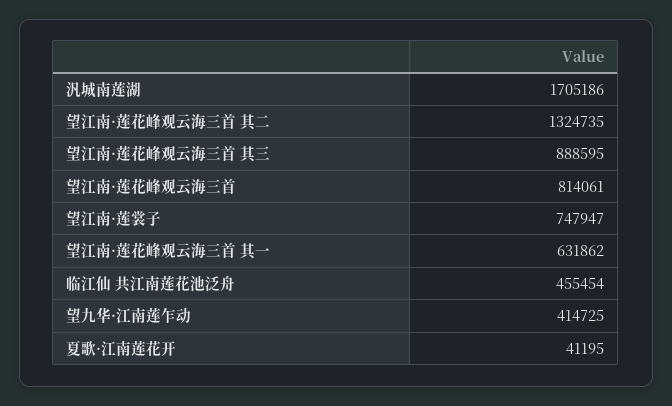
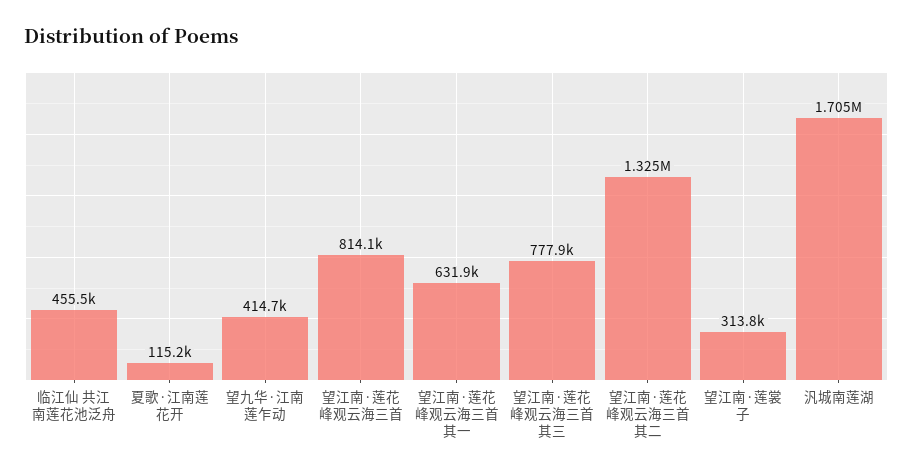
  {
    "汎城南莲湖": 1705186,
    "望江南·莲花峰观云海三首 其二": 1324735,
-   "望江南·莲花峰观云海三首 其三": 888595,
+   "望江南·莲花峰观云海三首 其三": 777900,
    "望江南·莲花峰观云海三首": 814061,
-   "望江南·莲裳子": 747947,
+   "望江南·莲裳子": 313800,
    "望江南·莲花峰观云海三首 其一": 631862,
    "临江仙 共江南莲花池泛舟": 455454,
    "望九华·江南莲乍动": 414725,
-   "夏歌·江南莲花开": 41195
+   "夏歌·江南莲花开": 115200
  }

